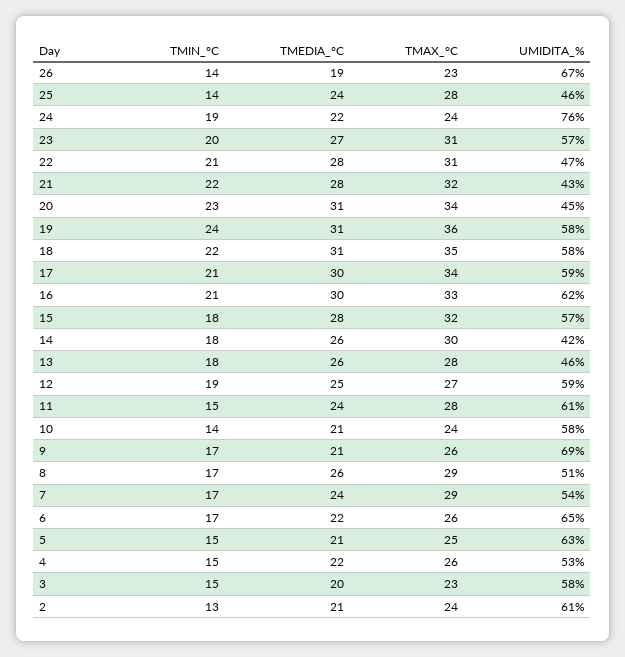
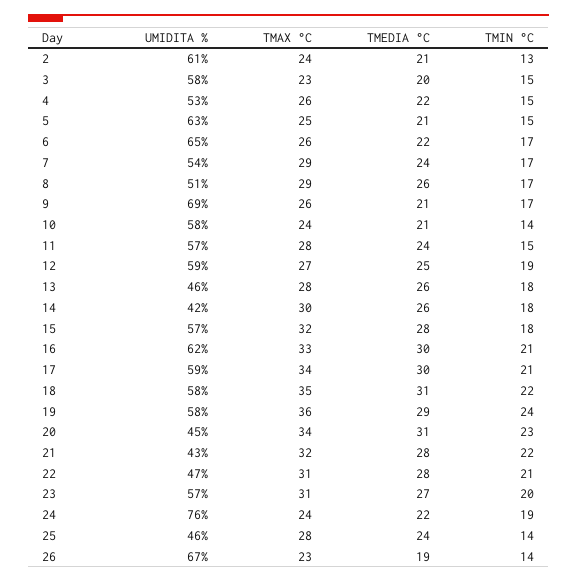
  {
    "TMIN_°C": {
      "26": 14,
      "25": 14,
      "24": 19,
      "23": 20,
      "22": 21,
      "21": 22,
      "20": 23,
      "19": 24,
      "18": 22,
      "17": 21,
      "16": 21,
      "15": 18,
      "14": 18,
      "13": 18,
      "12": 19,
      "11": 15,
      "10": 14,
      "9": 17,
      "8": 17,
      "7": 17,
      "6": 17,
      "5": 15,
      "4": 15,
      "3": 15,
      "2": 13
    },
    "TMEDIA_°C": {
      "26": 19,
      "25": 24,
      "24": 22,
      "23": 27,
      "22": 28,
      "21": 28,
      "20": 31,
-     "19": 31,
+     "19": 29,
      "18": 31,
      "17": 30,
      "16": 30,
      "15": 28,
      "14": 26,
      "13": 26,
      "12": 25,
      "11": 24,
      "10": 21,
      "9": 21,
      "8": 26,
      "7": 24,
      "6": 22,
      "5": 21,
      "4": 22,
      "3": 20,
      "2": 21
    },
    "TMAX_°C": {
      "26": 23,
      "25": 28,
      "24": 24,
      "23": 31,
      "22": 31,
      "21": 32,
      "20": 34,
      "19": 36,
      "18": 35,
      "17": 34,
      "16": 33,
      "15": 32,
      "14": 30,
      "13": 28,
      "12": 27,
      "11": 28,
      "10": 24,
      "9": 26,
      "8": 29,
      "7": 29,
      "6": 26,
      "5": 25,
      "4": 26,
      "3": 23,
      "2": 24
    },
    "UMIDITA_%": {
      "26": 67,
      "25": 46,
      "24": 76,
      "23": 57,
      "22": 47,
      "21": 43,
      "20": 45,
      "19": 58,
      "18": 58,
      "17": 59,
      "16": 62,
      "15": 57,
      "14": 42,
      "13": 46,
      "12": 59,
-     "11": 61,
+     "11": 57,
      "10": 58,
      "9": 69,
      "8": 51,
      "7": 54,
      "6": 65,
      "5": 63,
      "4": 53,
      "3": 58,
      "2": 61
    }
  }

